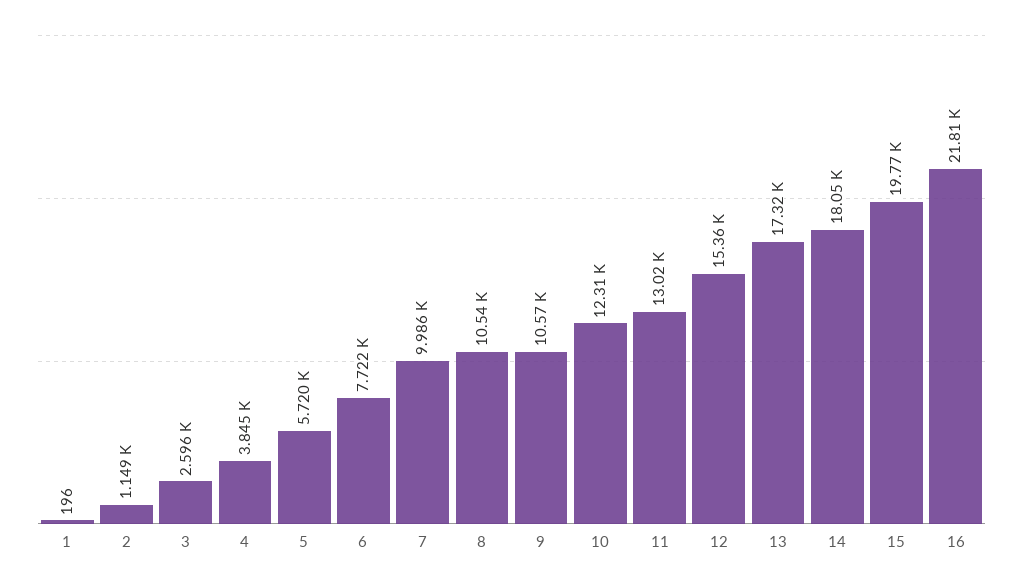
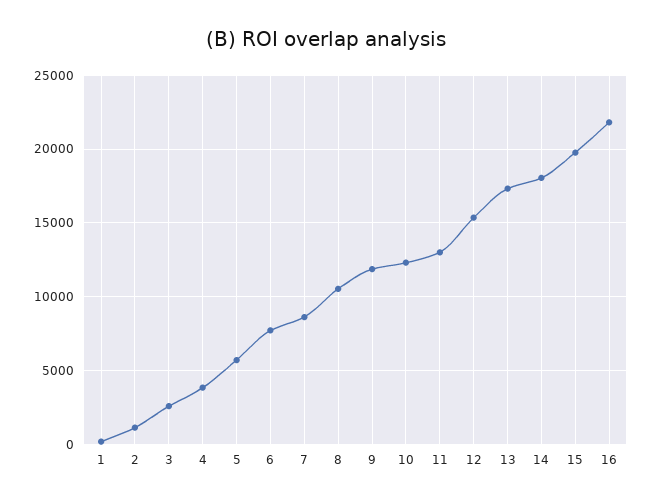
  {
    "1": 196,
    "2": 1149,
    "3": 2596,
    "4": 3845,
    "5": 5720,
    "6": 7722,
-   "7": 9986,
+   "7": 8500,
    "8": 10540,
-   "9": 10570,
+   "9": 12000,
    "10": 12310,
    "11": 13020,
    "12": 15360,
    "13": 17320,
    "14": 18050,
    "15": 19770,
    "16": 21810
  }

